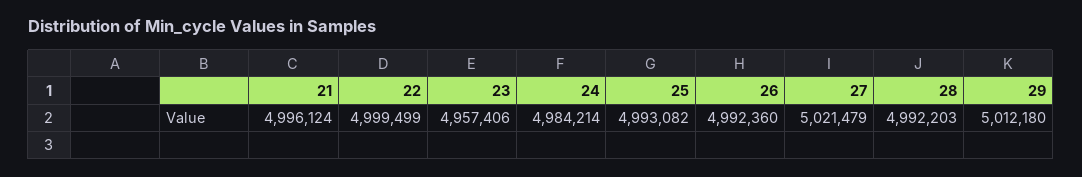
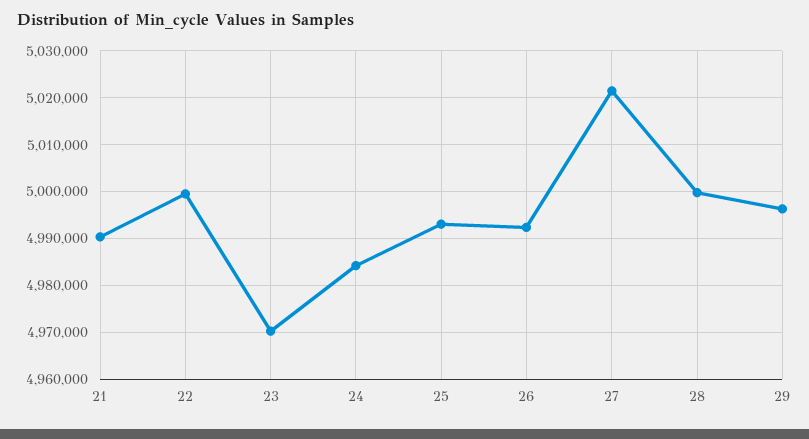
  {
-   "21": 4996124,
+   "21": 4990000,
    "22": 4999499,
-   "23": 4957406,
+   "23": 4970000,
    "24": 4984214,
    "25": 4993082,
    "26": 4992360,
    "27": 5021479,
-   "28": 4992203,
+   "28": 5000000,
-   "29": 5012180
+   "29": 4996000
  }

